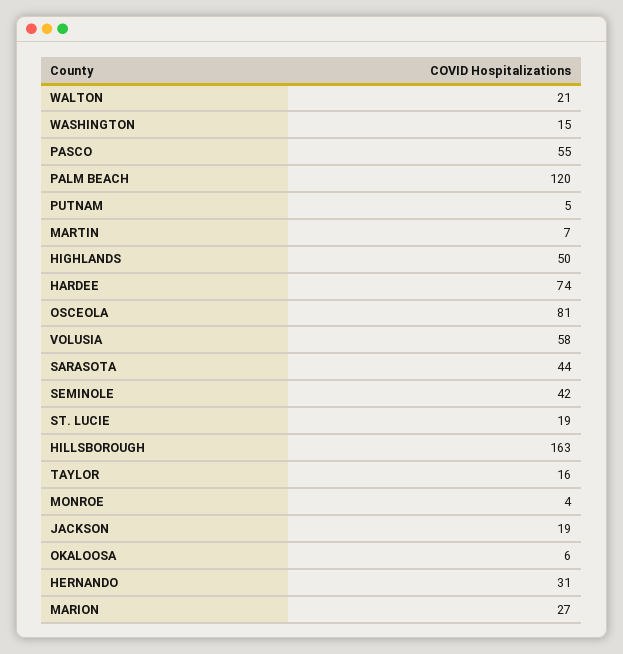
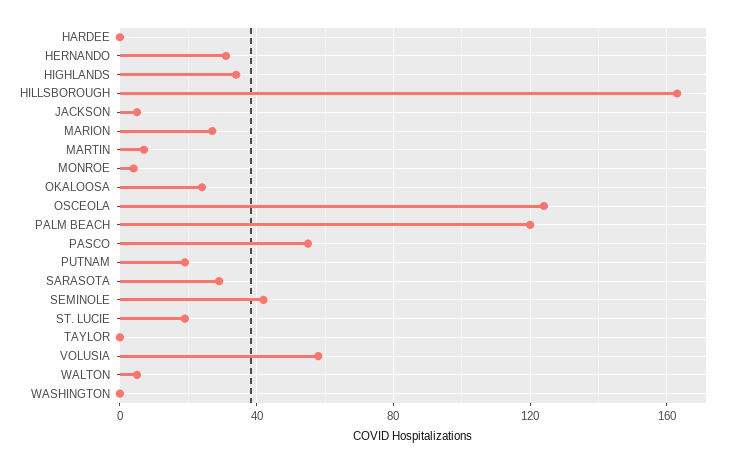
  {
-   "WALTON": 21,
+   "WALTON": 5,
-   "WASHINGTON": 15,
+   "WASHINGTON": 0,
    "PASCO": 55,
    "PALM BEACH": 120,
-   "PUTNAM": 5,
+   "PUTNAM": 20,
    "MARTIN": 7,
-   "HIGHLANDS": 50,
+   "HIGHLANDS": 35,
-   "HARDEE": 74,
+   "HARDEE": 0,
-   "OSCEOLA": 81,
+   "OSCEOLA": 125,
    "VOLUSIA": 58,
-   "SARASOTA": 44,
+   "SARASOTA": 30,
    "SEMINOLE": 42,
    "ST. LUCIE": 19,
    "HILLSBOROUGH": 163,
-   "TAYLOR": 16,
+   "TAYLOR": 0,
    "MONROE": 4,
-   "JACKSON": 19,
+   "JACKSON": 5,
-   "OKALOOSA": 6,
+   "OKALOOSA": 25,
    "HERNANDO": 31,
    "MARION": 27
  }

